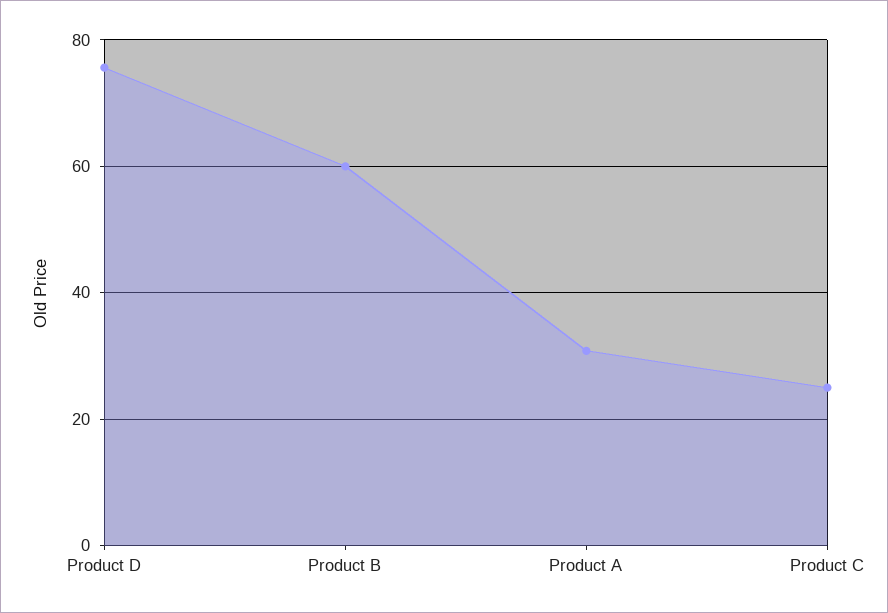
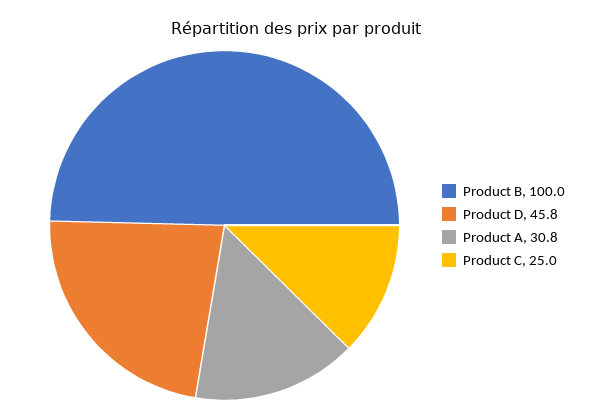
  {
-   "Product D": 76,
+   "Product D": 45.8,
-   "Product B": 60,
+   "Product B": 100,
    "Product A": 30.8,
    "Product C": 25
  }

